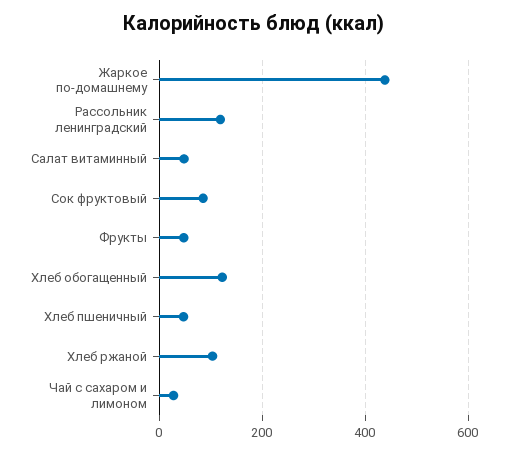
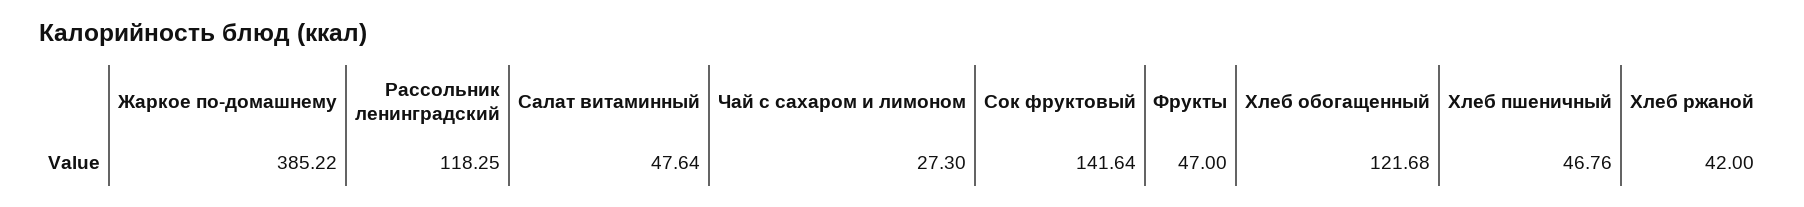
  {
-   "Жаркое по-домашнему": 440,
+   "Жаркое по-домашнему": 385.22,
    "Рассольник ленинградский": 118.25,
    "Салат витаминный": 47.64,
-   "Сок фруктовый": 80,
+   "Сок фруктовый": 141.64,
    "Фрукты": 47,
    "Хлеб обогащенный": 121.68,
    "Хлеб пшеничный": 46.76,
-   "Хлеб ржаной": 100,
+   "Хлеб ржаной": 42,
    "Чай с сахаром и лимоном": 27.3
  }

